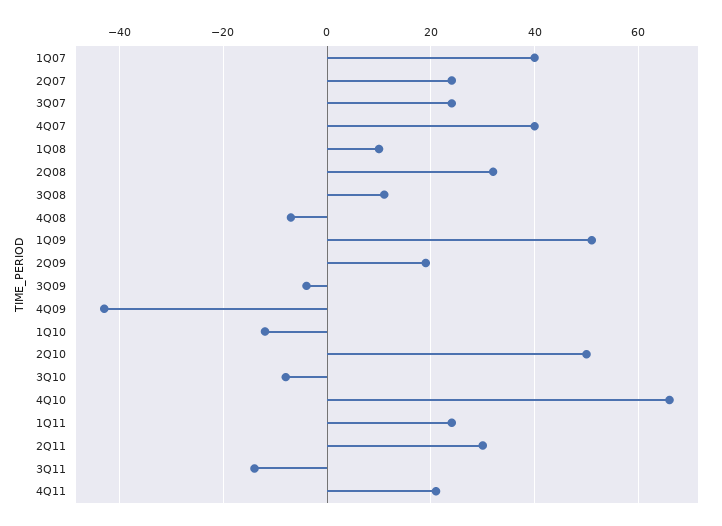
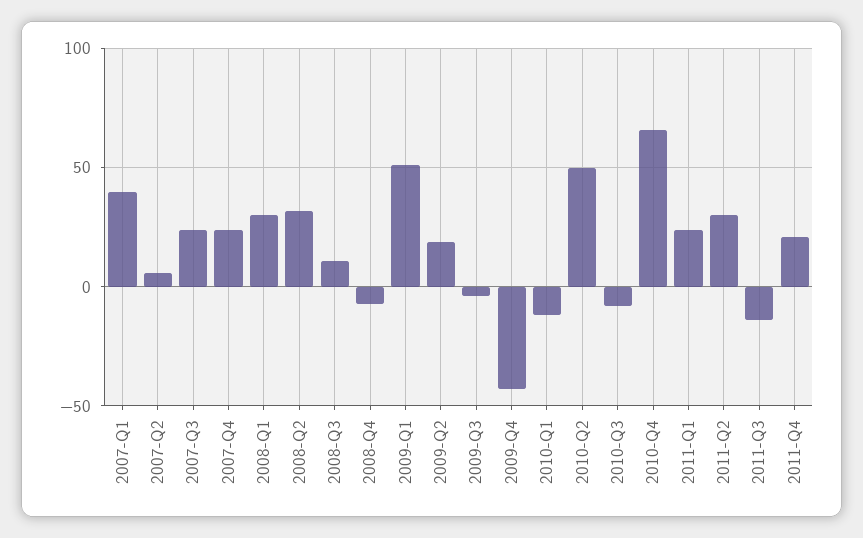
  {
    "1Q07": 40,
-   "2Q07": 25,
+   "2Q07": 5,
    "3Q07": 25,
-   "4Q07": 40,
+   "4Q07": 25,
-   "1Q08": 10,
+   "1Q08": 30,
    "2Q08": 30,
    "3Q08": 10,
    "4Q08": -5,
    "1Q09": 50,
    "2Q09": 20,
    "3Q09": -5,
    "4Q09": -45,
    "1Q10": -10,
    "2Q10": 50,
    "3Q10": -10,
    "4Q10": 65,
    "1Q11": 25,
    "2Q11": 30,
    "3Q11": -15,
    "4Q11": 20
  }

